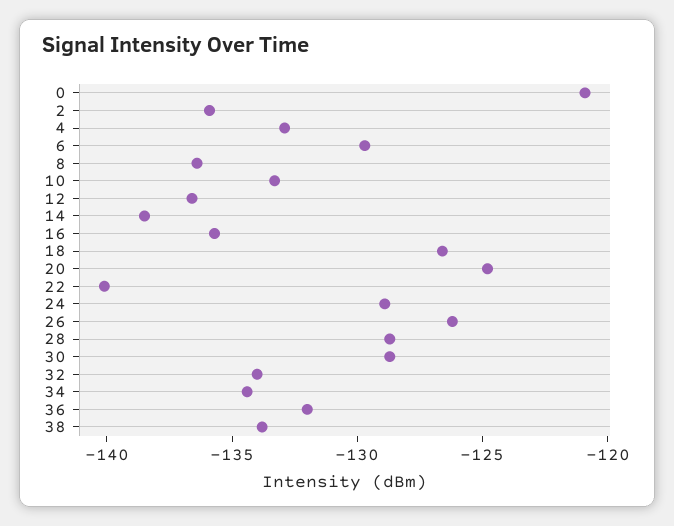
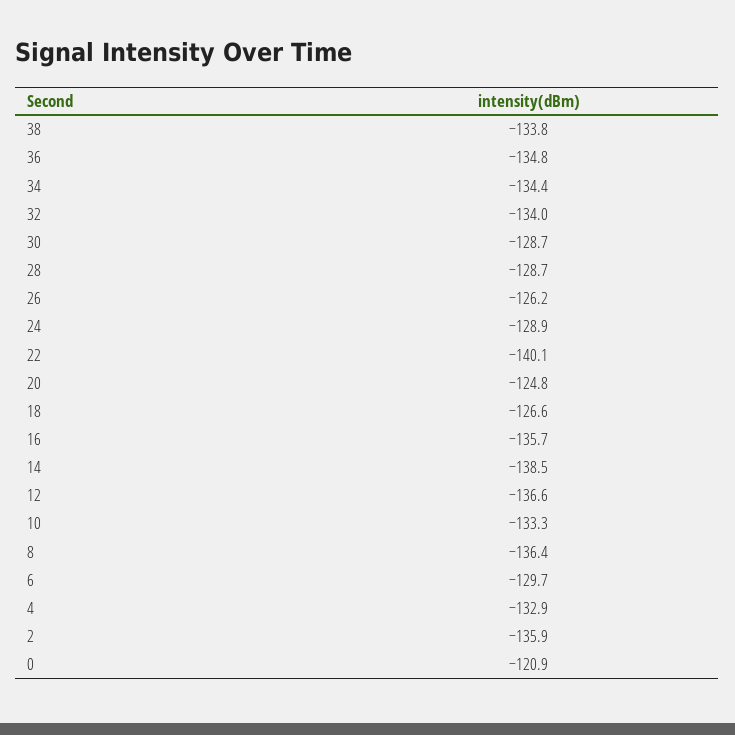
  {
    "0": -120.9,
    "2": -135.9,
    "4": -132.9,
    "6": -129.7,
    "8": -136.4,
    "10": -133.3,
    "12": -136.6,
    "14": -138.5,
    "16": -135.7,
    "18": -126.6,
    "20": -124.8,
    "22": -140.1,
    "24": -128.9,
    "26": -126.2,
    "28": -128.7,
    "30": -128.7,
    "32": -134,
    "34": -134.4,
-   "36": -132,
+   "36": -134.8,
    "38": -133.8
  }

